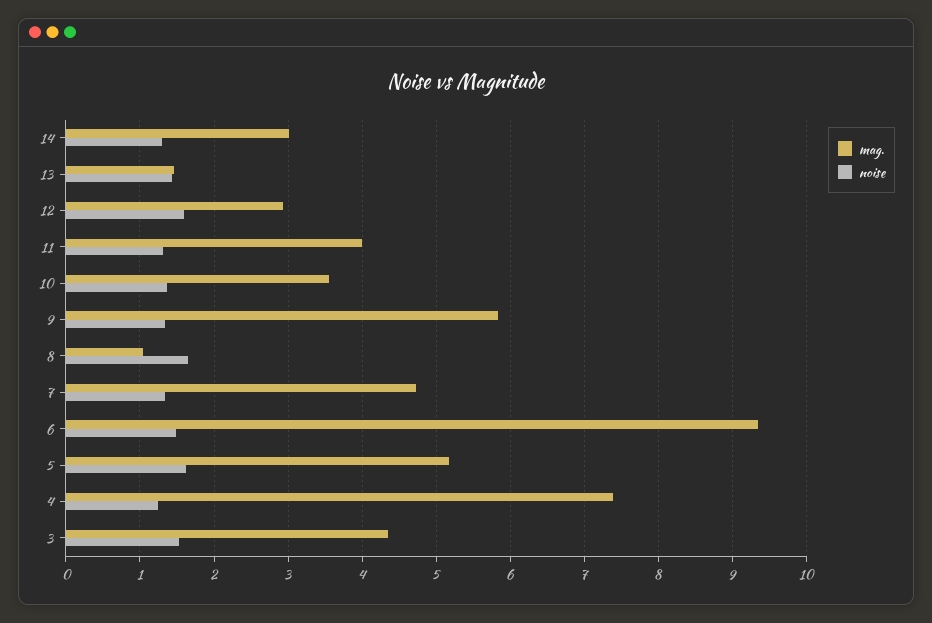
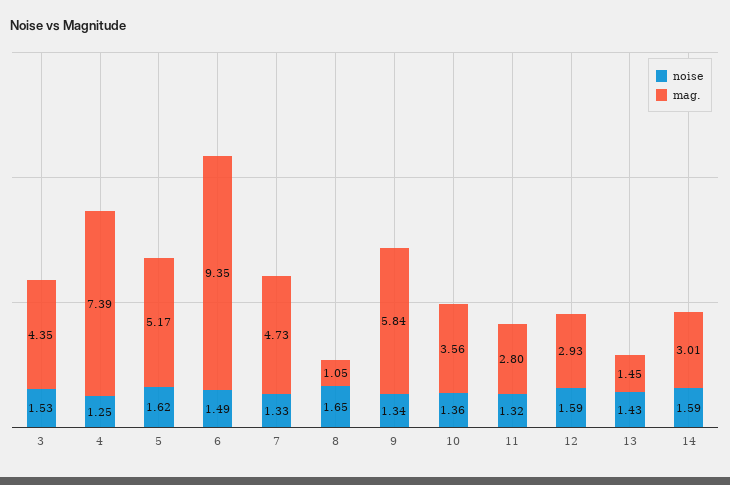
  {
    "mag.": {
      "14": 3.01,
      "13": 1.45,
      "12": 2.93,
-     "11": 4,
+     "11": 2.8,
      "10": 3.56,
      "9": 5.84,
      "8": 1.05,
      "7": 4.73,
      "6": 9.35,
      "5": 5.17,
      "4": 7.39,
      "3": 4.35
    },
    "noise": {
-     "14": 1.3,
+     "14": 1.59,
      "13": 1.43,
      "12": 1.59,
      "11": 1.32,
      "10": 1.36,
      "9": 1.34,
      "8": 1.65,
      "7": 1.33,
      "6": 1.49,
      "5": 1.62,
      "4": 1.25,
      "3": 1.53
    }
  }

